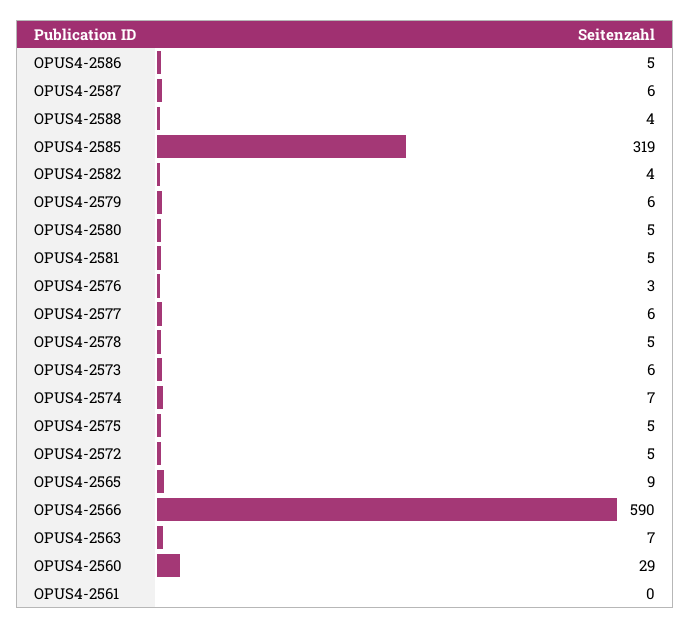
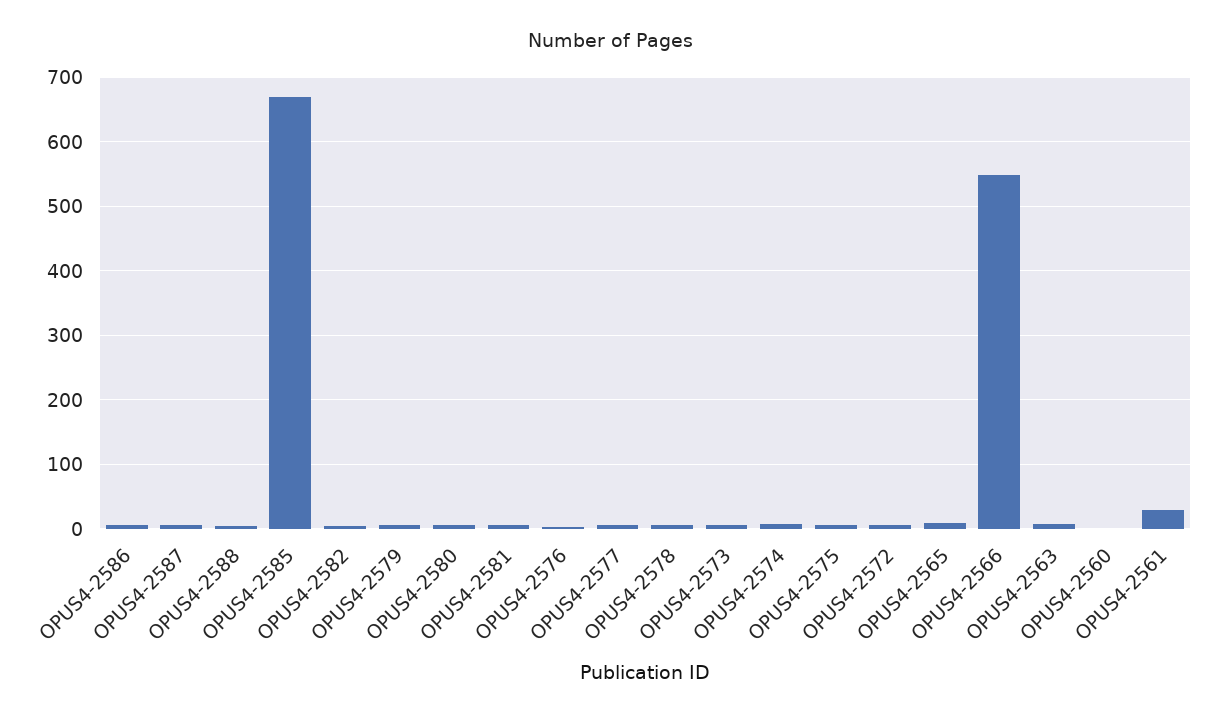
  {
    "OPUS4-2586": 5,
    "OPUS4-2587": 6,
    "OPUS4-2588": 4,
-   "OPUS4-2585": 319,
+   "OPUS4-2585": 670,
    "OPUS4-2582": 4,
    "OPUS4-2579": 6,
    "OPUS4-2580": 5,
    "OPUS4-2581": 5,
    "OPUS4-2576": 3,
    "OPUS4-2577": 6,
    "OPUS4-2578": 5,
    "OPUS4-2573": 6,
    "OPUS4-2574": 7,
    "OPUS4-2575": 5,
    "OPUS4-2572": 5,
    "OPUS4-2565": 9,
-   "OPUS4-2566": 590,
+   "OPUS4-2566": 550,
    "OPUS4-2563": 7,
-   "OPUS4-2560": 29,
+   "OPUS4-2560": 0,
-   "OPUS4-2561": 0
+   "OPUS4-2561": 30
  }

